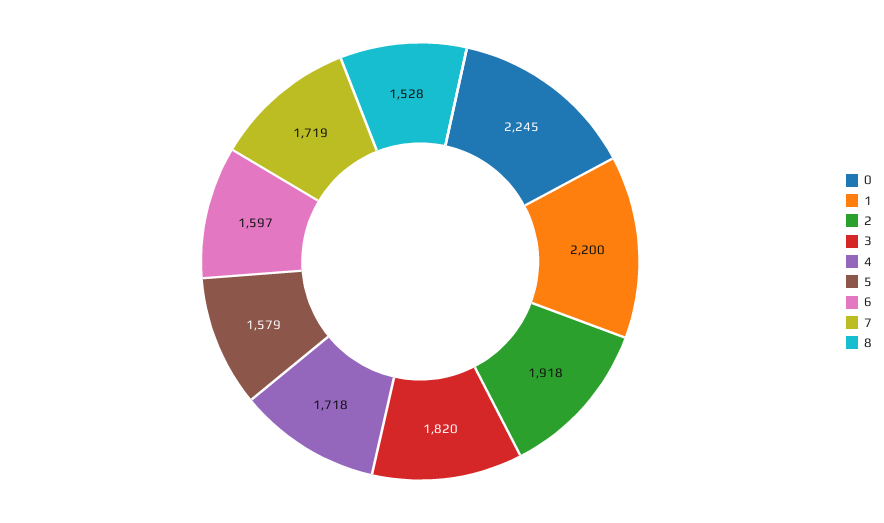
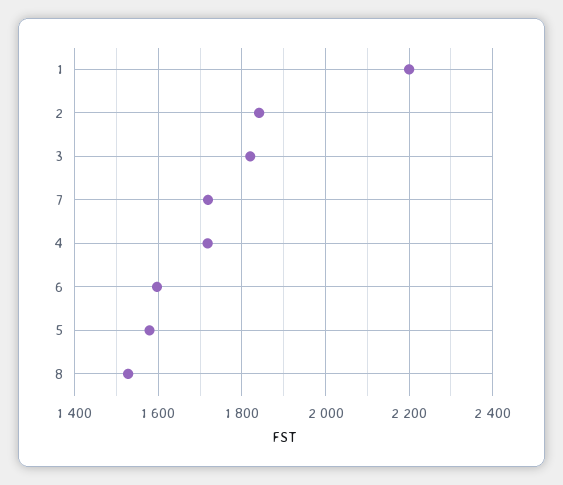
  {
-   "0": 2245,
    "1": 2200,
-   "2": 1918,
+   "2": 1840,
    "3": 1820,
    "4": 1718,
    "5": 1579,
    "6": 1597,
    "7": 1719,
    "8": 1528
  }

